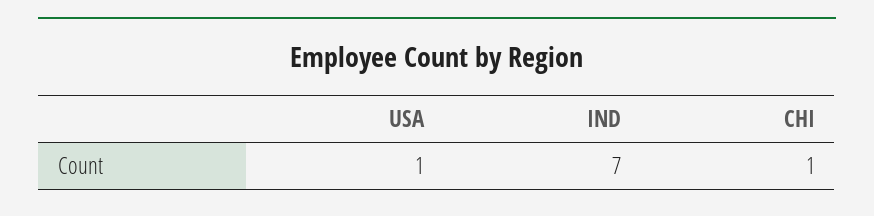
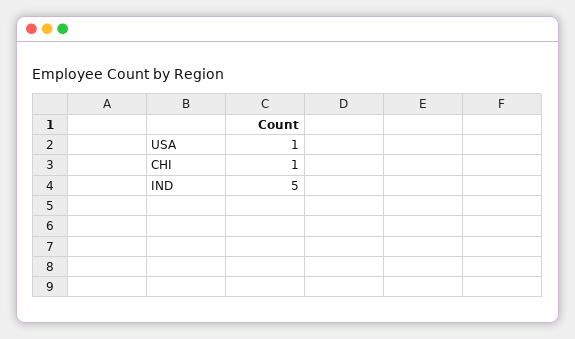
  {
    "USA": 1,
-   "IND": 7,
+   "IND": 5,
    "CHI": 1
  }

